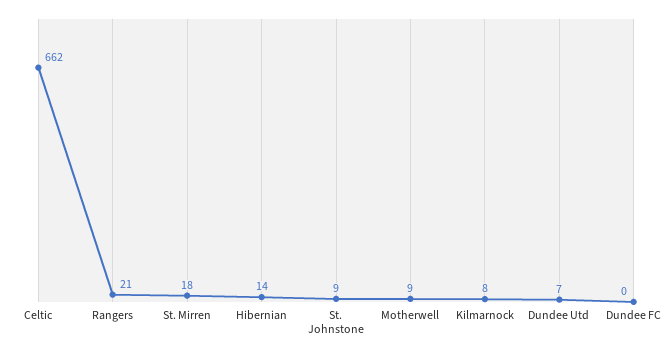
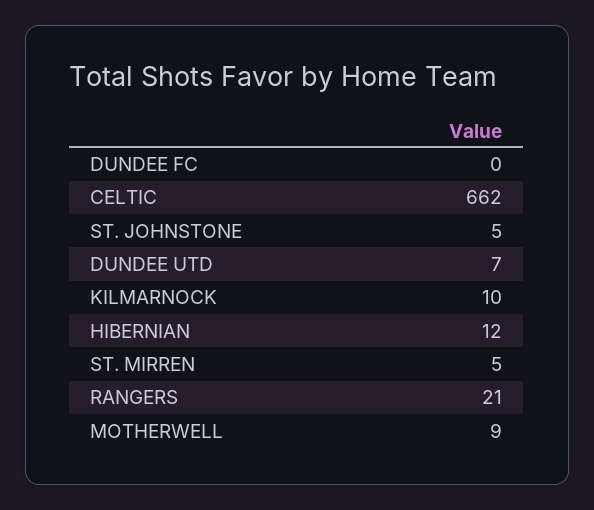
  {
    "Celtic": 662,
    "Rangers": 21,
-   "St. Mirren": 18,
+   "St. Mirren": 5,
-   "Hibernian": 14,
+   "Hibernian": 12,
-   "St. Johnstone": 9,
+   "St. Johnstone": 5,
    "Motherwell": 9,
-   "Kilmarnock": 8,
+   "Kilmarnock": 10,
    "Dundee Utd": 7,
    "Dundee FC": 0
  }

